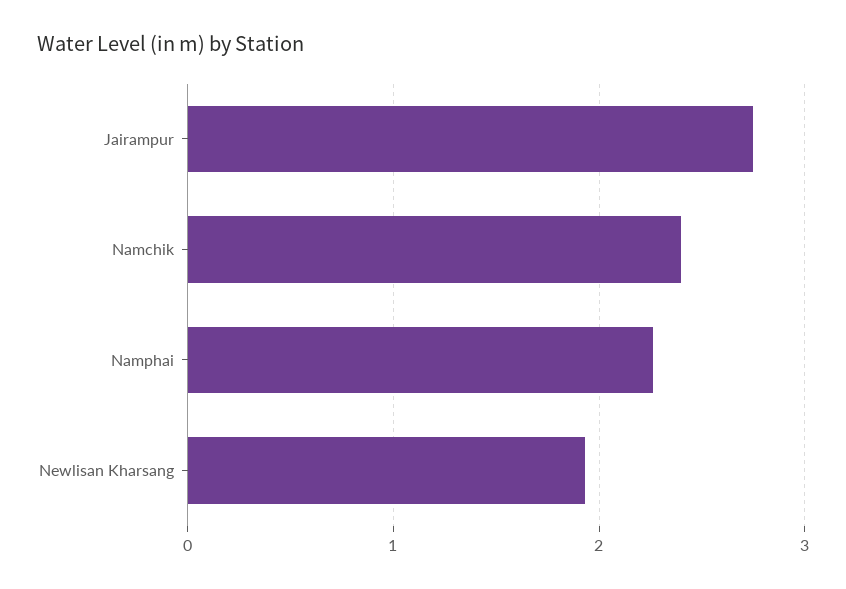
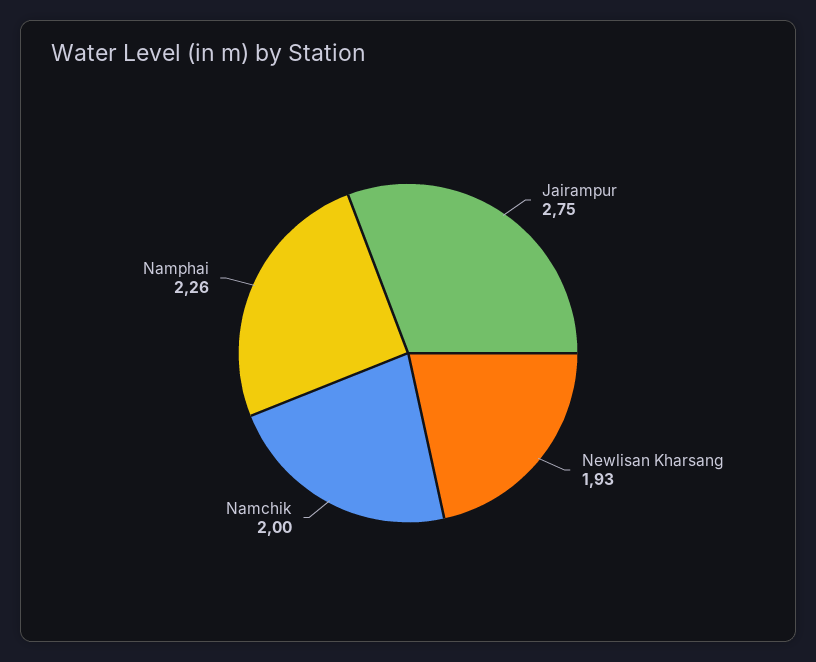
  {
    "Jairampur": 2.75,
-   "Namchik": 2.4,
+   "Namchik": 2,
    "Namphai": 2.26,
    "Newlisan Kharsang": 1.93
  }

